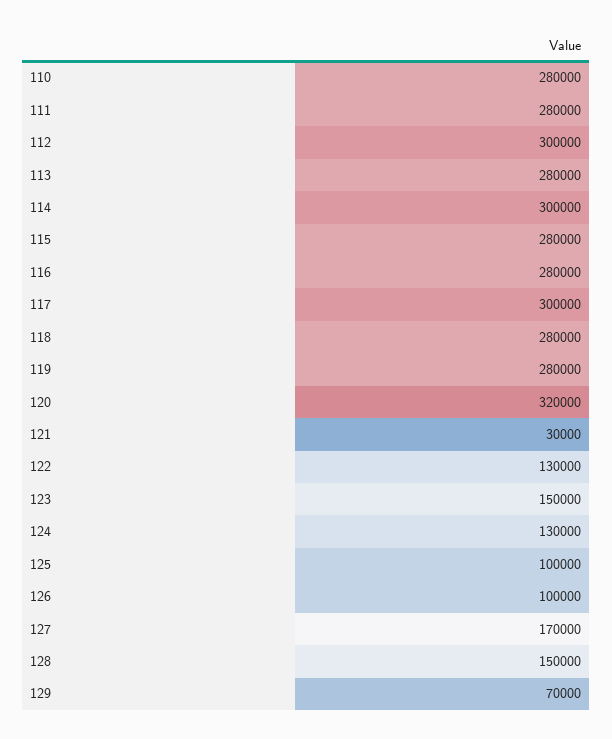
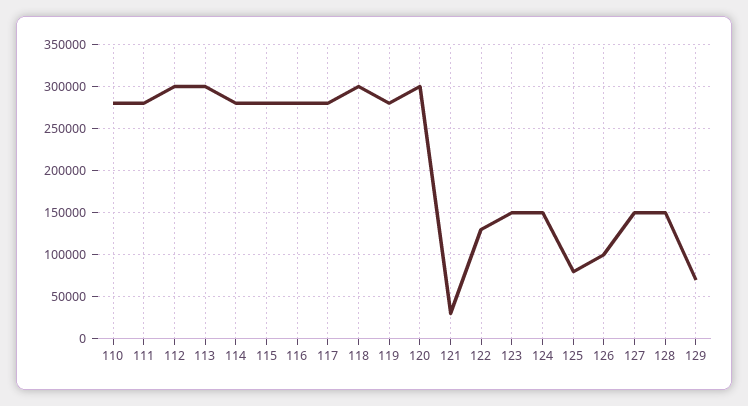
  {
    "110": 280000,
    "111": 280000,
    "112": 300000,
-   "113": 280000,
+   "113": 300000,
-   "114": 300000,
+   "114": 280000,
    "115": 280000,
    "116": 280000,
-   "117": 300000,
+   "117": 280000,
-   "118": 280000,
+   "118": 300000,
    "119": 280000,
-   "120": 320000,
+   "120": 300000,
    "121": 30000,
    "122": 130000,
    "123": 150000,
-   "124": 130000,
+   "124": 150000,
-   "125": 100000,
+   "125": 80000,
    "126": 100000,
-   "127": 170000,
+   "127": 150000,
    "128": 150000,
    "129": 70000
  }

